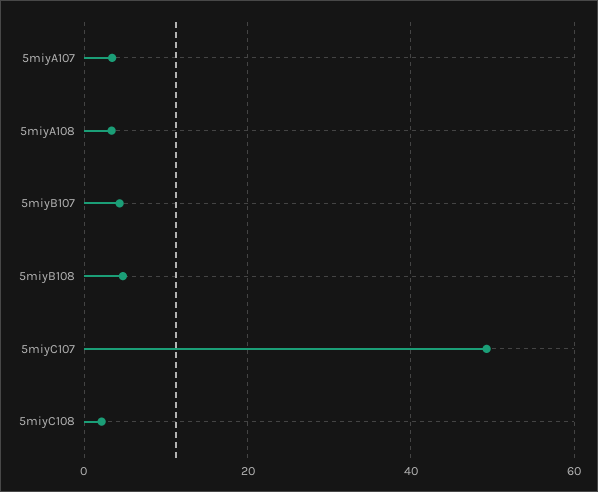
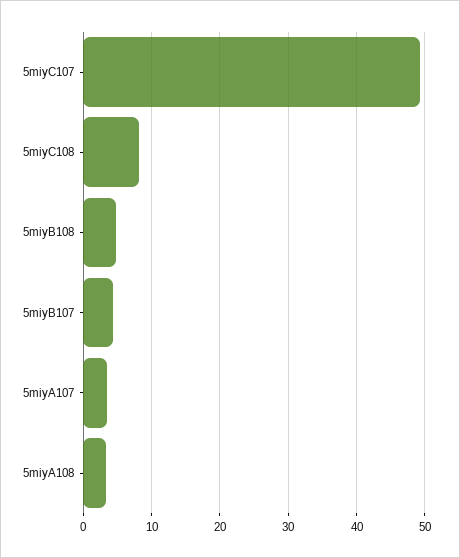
  {
    "5miyA107": 3,
    "5miyA108": 3,
    "5miyB107": 4,
    "5miyB108": 5,
    "5miyC107": 49,
-   "5miyC108": 2
+   "5miyC108": 8
  }

